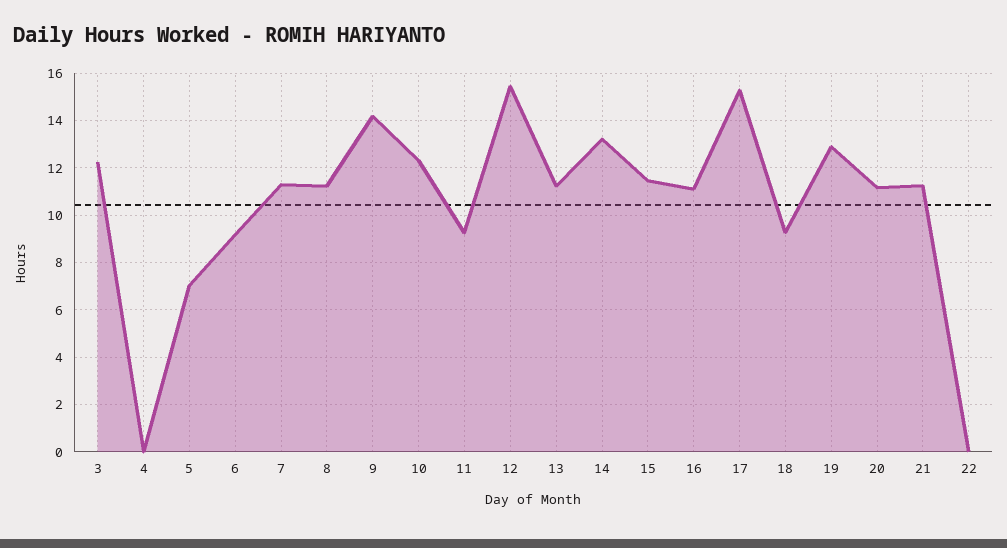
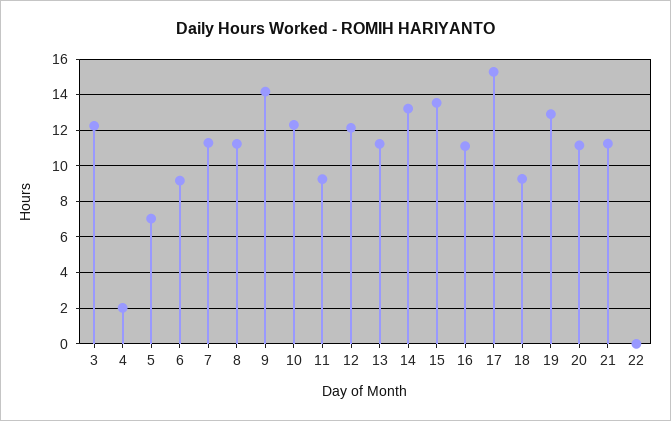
  {
    "3": 12,
-   "4": 0,
+   "4": 2,
    "5": 7,
    "6": 9,
    "7": 11.5,
    "8": 11,
    "9": 14,
    "10": 12.5,
    "11": 9.5,
-   "12": 15.5,
+   "12": 12,
    "13": 11,
    "14": 13,
-   "15": 11.5,
+   "15": 13.5,
    "16": 11,
    "17": 15.5,
    "18": 9.5,
    "19": 13,
    "20": 11,
    "21": 11,
    "22": 0
  }

